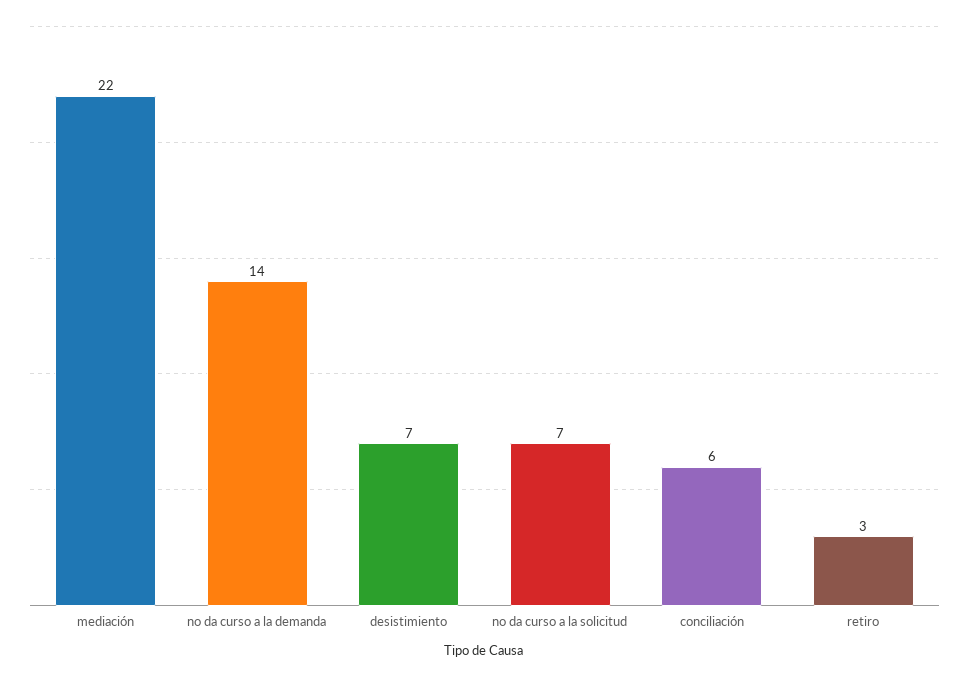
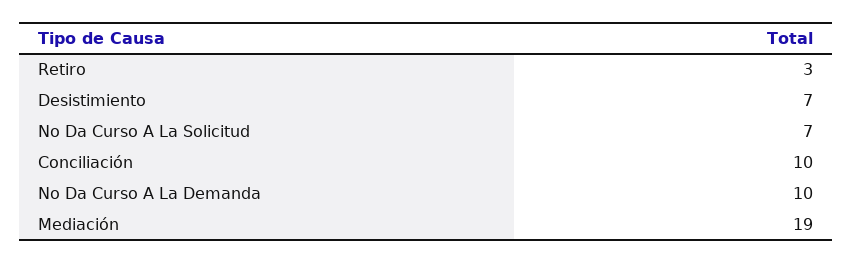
  {
-   "mediación": 22,
+   "mediación": 19,
-   "no da curso a la demanda": 14,
+   "no da curso a la demanda": 10,
    "desistimiento": 7,
    "no da curso a la solicitud": 7,
-   "conciliación": 6,
+   "conciliación": 10,
    "retiro": 3
  }

